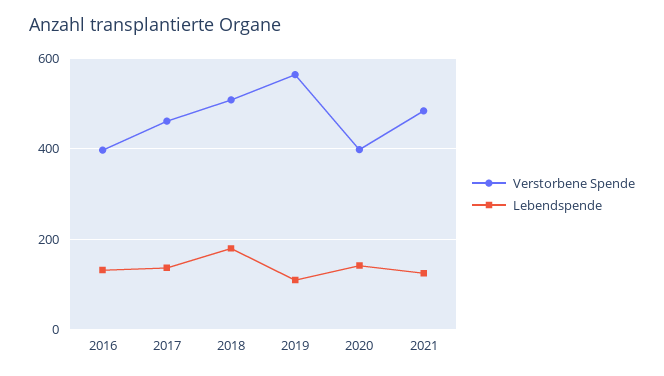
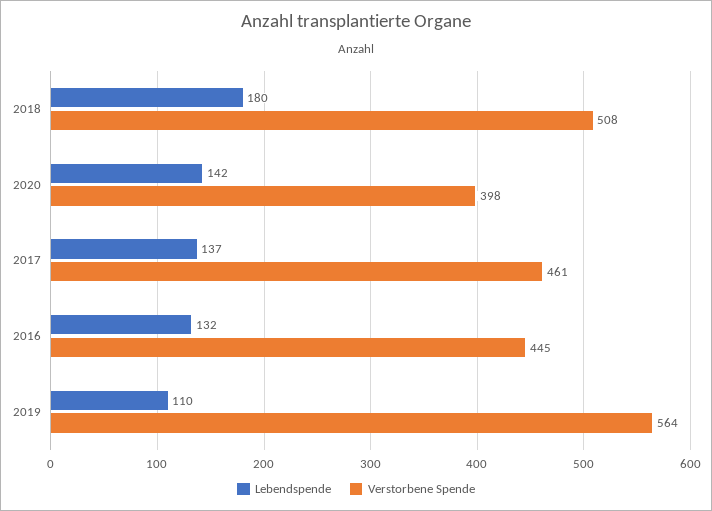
  {
    "Verstorbene Spende": {
-     "2016": 400,
+     "2016": 445,
      "2017": 461,
      "2018": 508,
      "2019": 564,
-     "2020": 398,
+     "2020": 398
-     "2021": 480
    },
    "Lebendspende": {
      "2016": 132,
      "2017": 137,
      "2018": 180,
      "2019": 110,
-     "2020": 142,
+     "2020": 142
-     "2021": 120
    }
  }

